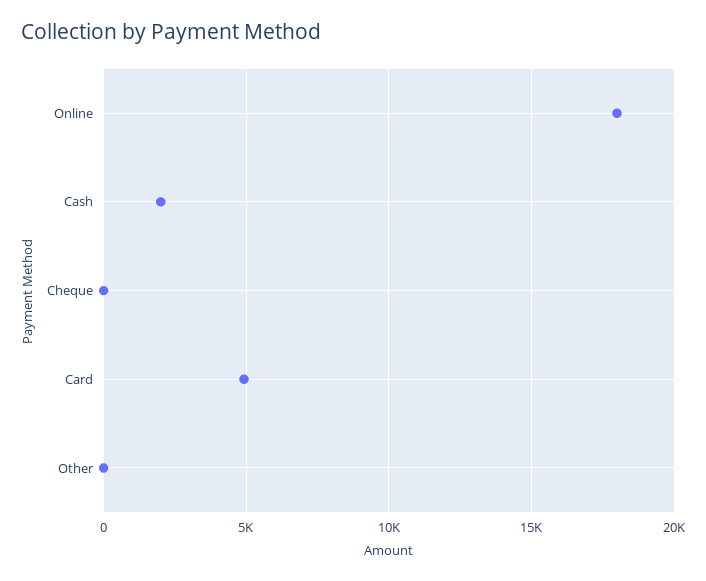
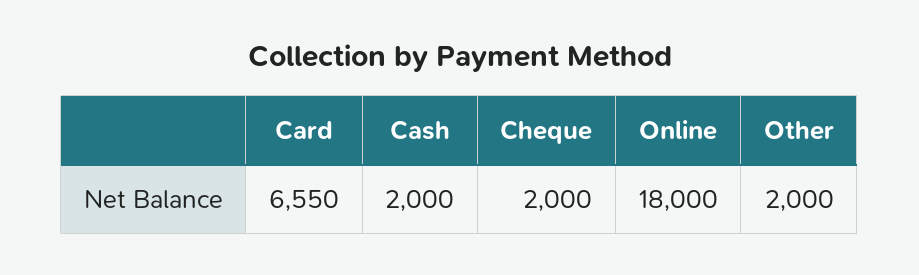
  {
    "Online": 18000,
    "Cash": 2000,
-   "Cheque": 0,
+   "Cheque": 2000,
-   "Card": 5000,
+   "Card": 6550,
-   "Other": 0
+   "Other": 2000
  }

